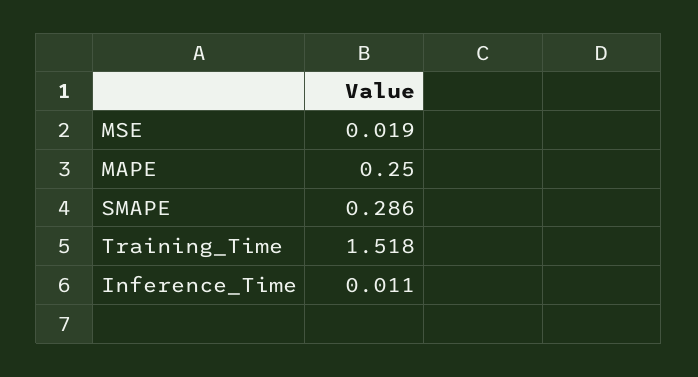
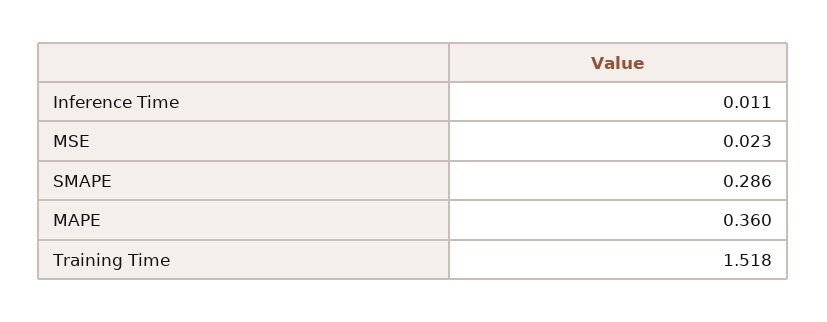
  {
-   "MSE": 0.019,
+   "MSE": 0.023,
-   "MAPE": 0.25,
+   "MAPE": 0.36,
    "SMAPE": 0.286,
    "Training_Time": 1.518,
    "Inference_Time": 0.011
  }

